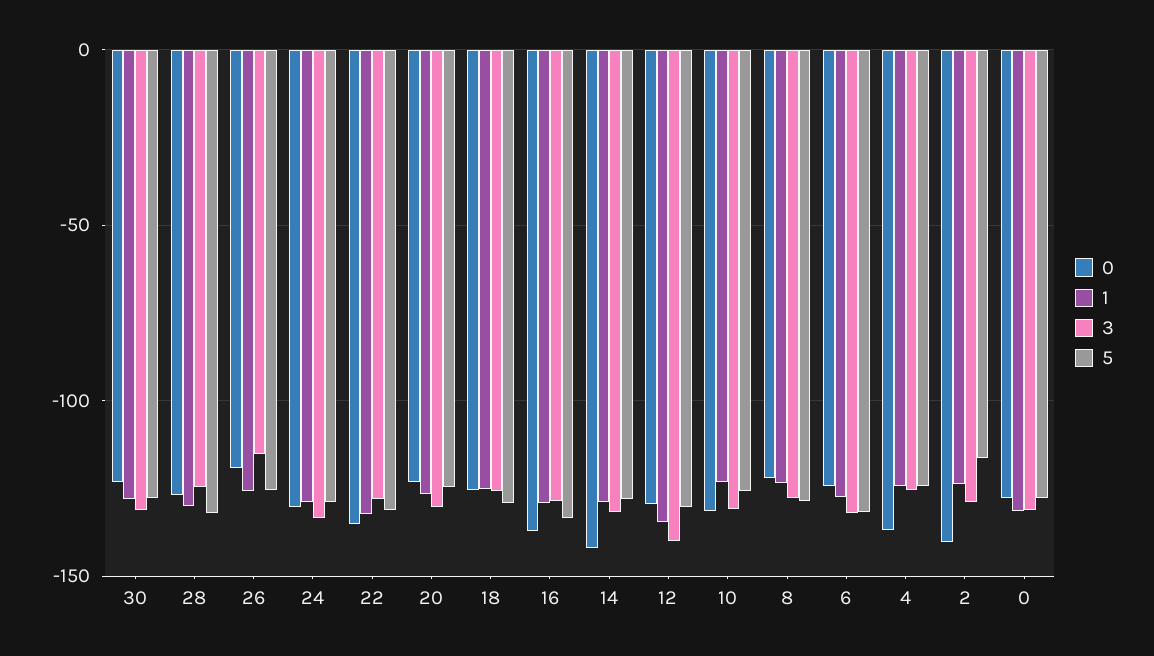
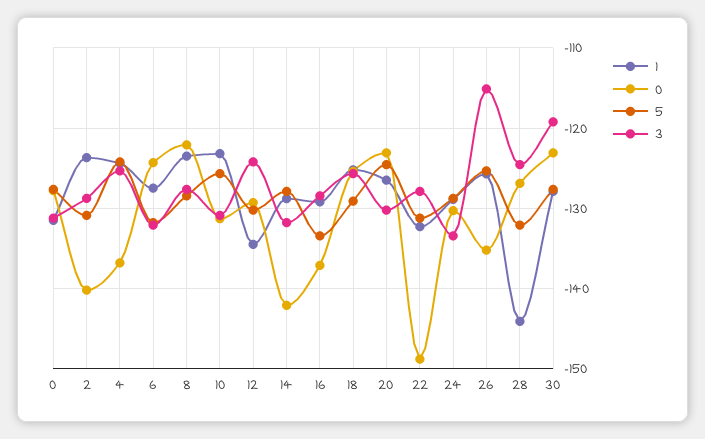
  {
    "0": {
      "30": -123,
      "28": -127,
-     "26": -120,
+     "26": -135,
      "24": -130,
-     "22": -135,
+     "22": -149,
      "20": -123,
      "18": -125,
      "16": -137,
      "14": -142,
      "12": -129,
      "10": -131,
      "8": -122,
      "6": -124,
      "4": -137,
      "2": -140,
      "0": -128
    },
    "1": {
      "30": -128,
-     "28": -130,
+     "28": -144,
      "26": -126,
      "24": -129,
      "22": -132,
      "20": -127,
      "18": -125,
      "16": -129,
      "14": -129,
      "12": -135,
      "10": -123,
      "8": -124,
      "6": -128,
      "4": -124,
      "2": -124,
      "0": -132
    },
    "3": {
-     "30": -130,
+     "30": -119,
      "28": -125,
      "26": -115,
      "24": -133,
      "22": -128,
      "20": -130,
      "18": -126,
      "16": -128,
      "14": -132,
-     "12": -140,
+     "12": -124,
      "10": -131,
      "8": -128,
      "6": -132,
      "4": -125,
      "2": -129,
      "0": -131
    },
    "5": {
      "30": -128,
      "28": -132,
      "26": -125,
      "24": -129,
      "22": -131,
      "20": -125,
      "18": -129,
      "16": -133,
      "14": -128,
      "12": -130,
      "10": -126,
      "8": -128,
      "6": -132,
      "4": -124,
-     "2": -115,
+     "2": -131,
      "0": -128
    }
  }

